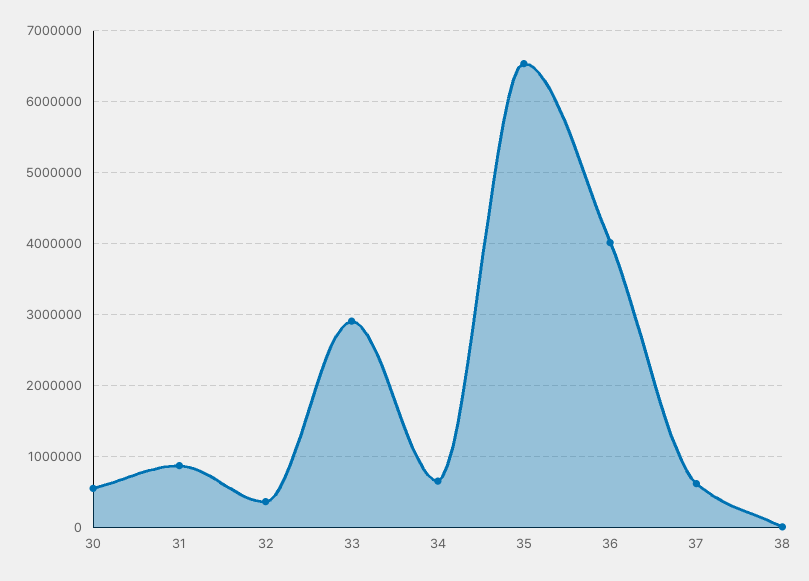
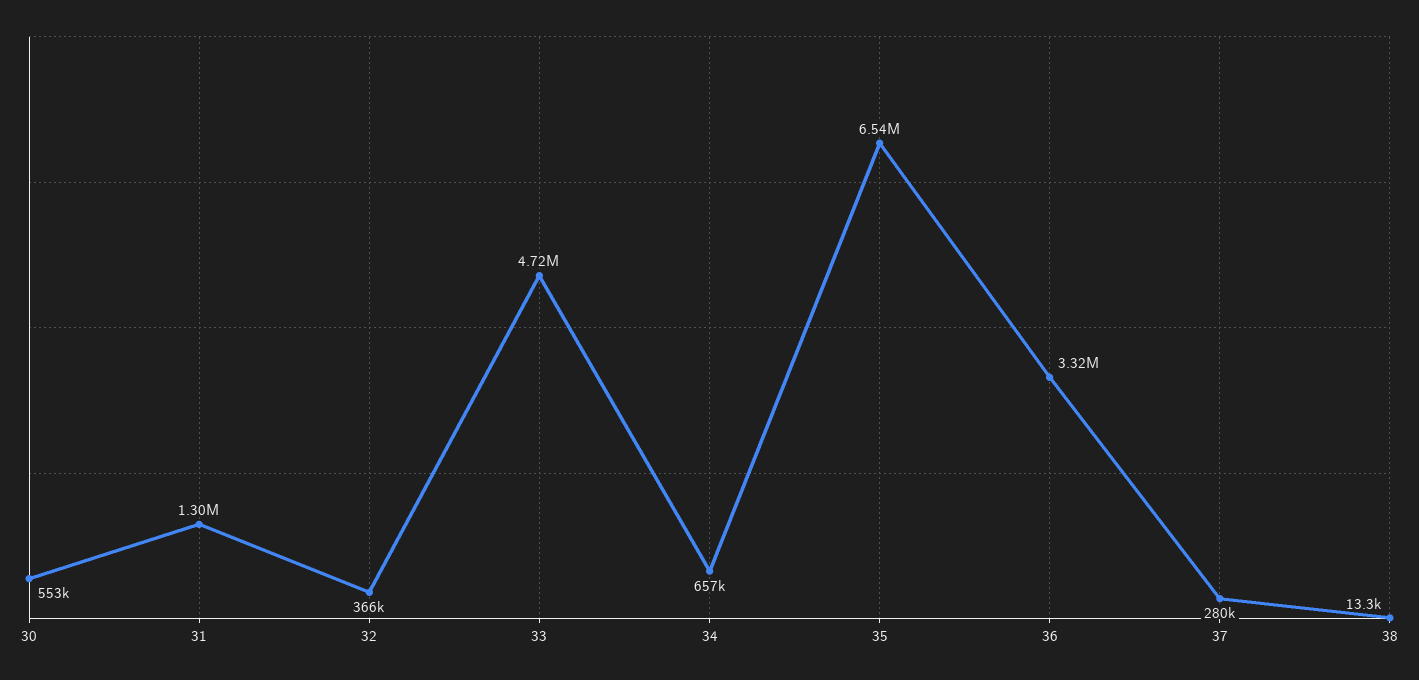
  {
    "30": 553000,
-   "31": 900000,
+   "31": 1300000,
    "32": 366000,
-   "33": 2900000,
+   "33": 4720000,
    "34": 657000,
    "35": 6540000,
-   "36": 4000000,
+   "36": 3320000,
-   "37": 600000,
+   "37": 280000,
    "38": 13300
  }

